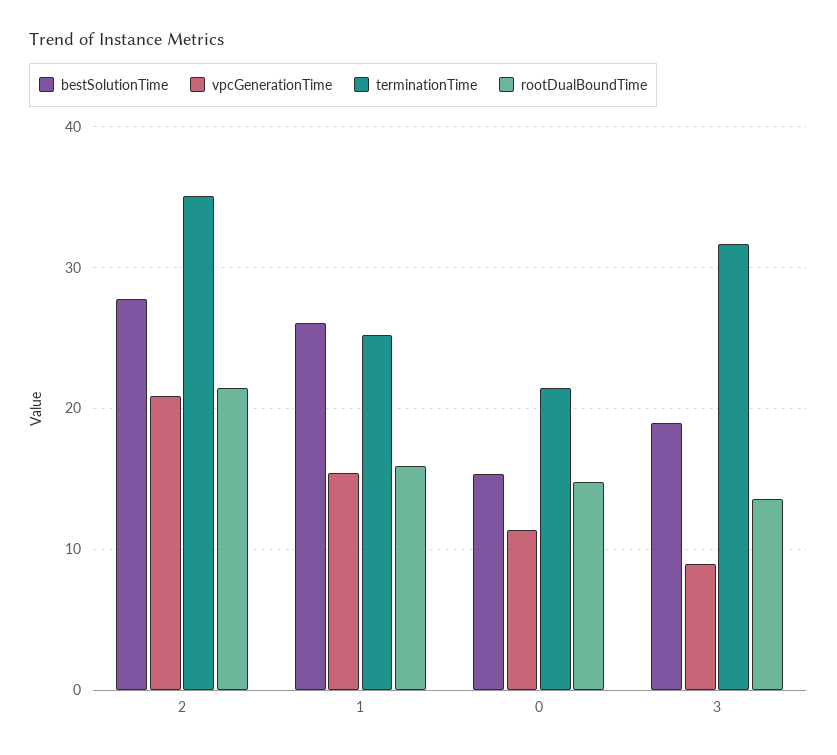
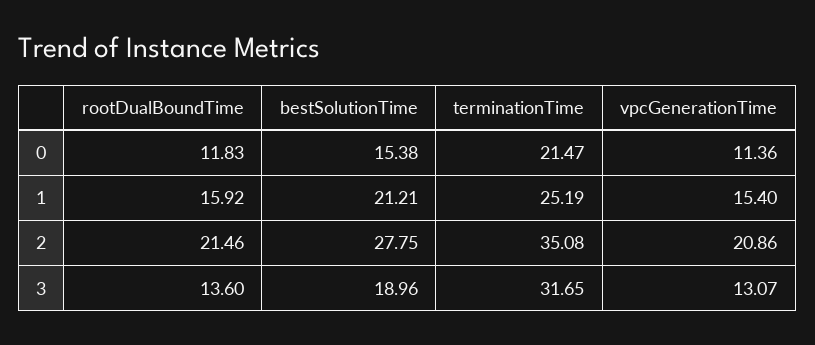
  {
    "bestSolutionTime": {
      "2": 27.75,
-     "1": 26,
+     "1": 21.21,
      "0": 15.38,
      "3": 18.96
    },
    "vpcGenerationTime": {
      "2": 20.86,
      "1": 15.4,
      "0": 11.36,
-     "3": 9
+     "3": 13.07
    },
    "terminationTime": {
      "2": 35.08,
      "1": 25.19,
      "0": 21.47,
      "3": 31.65
    },
    "rootDualBoundTime": {
      "2": 21.46,
      "1": 15.92,
-     "0": 15,
+     "0": 11.83,
      "3": 13.6
    }
  }

